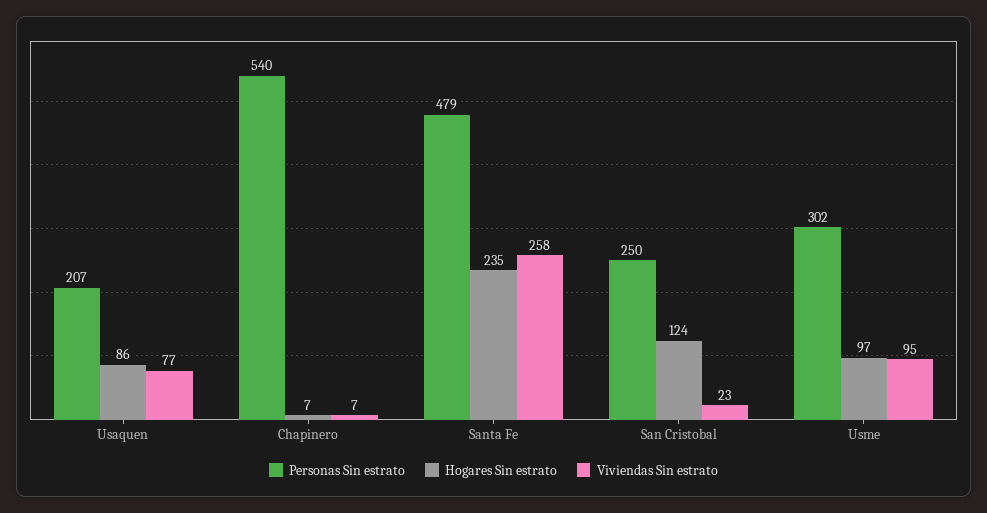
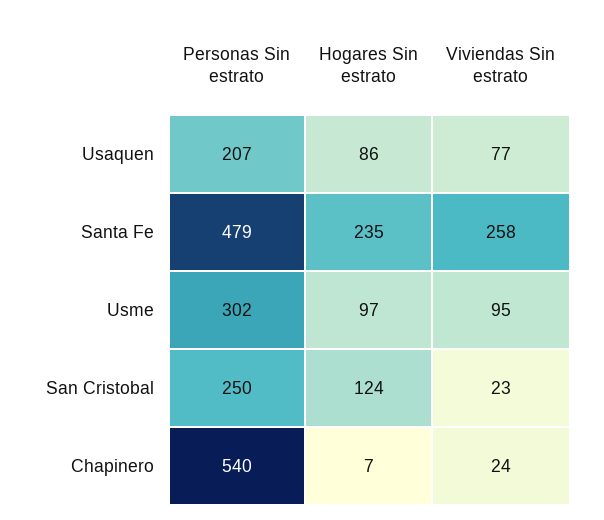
  {
    "Personas Sin estrato": {
      "Usaquen": 207,
      "Chapinero": 540,
      "Santa Fe": 479,
      "San Cristobal": 250,
      "Usme": 302
    },
    "Hogares Sin estrato": {
      "Usaquen": 86,
      "Chapinero": 7,
      "Santa Fe": 235,
      "San Cristobal": 124,
      "Usme": 97
    },
    "Viviendas Sin estrato": {
      "Usaquen": 77,
-     "Chapinero": 7,
+     "Chapinero": 24,
      "Santa Fe": 258,
      "San Cristobal": 23,
      "Usme": 95
    }
  }

